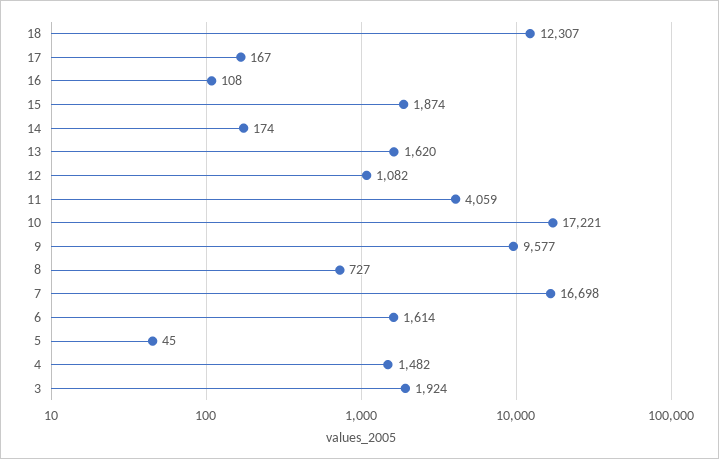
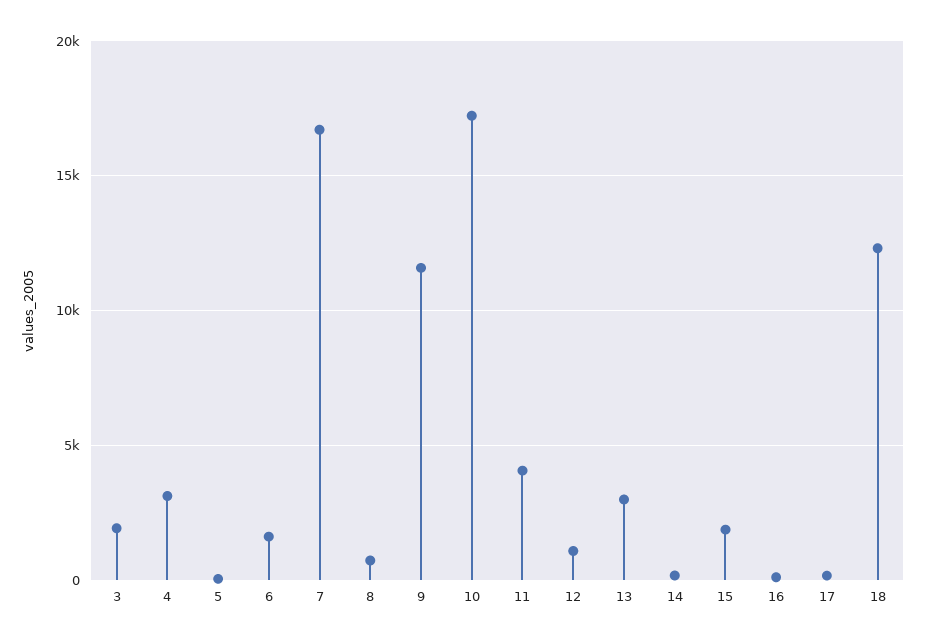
  {
    "18": 12307,
    "17": 167,
    "16": 108,
    "15": 1874,
    "14": 174,
-   "13": 1620,
+   "13": 3000,
    "12": 1082,
    "11": 4059,
    "10": 17221,
-   "9": 9577,
+   "9": 11500,
    "8": 727,
    "7": 16698,
    "6": 1614,
    "5": 45,
-   "4": 1482,
+   "4": 3000,
    "3": 1924
  }

